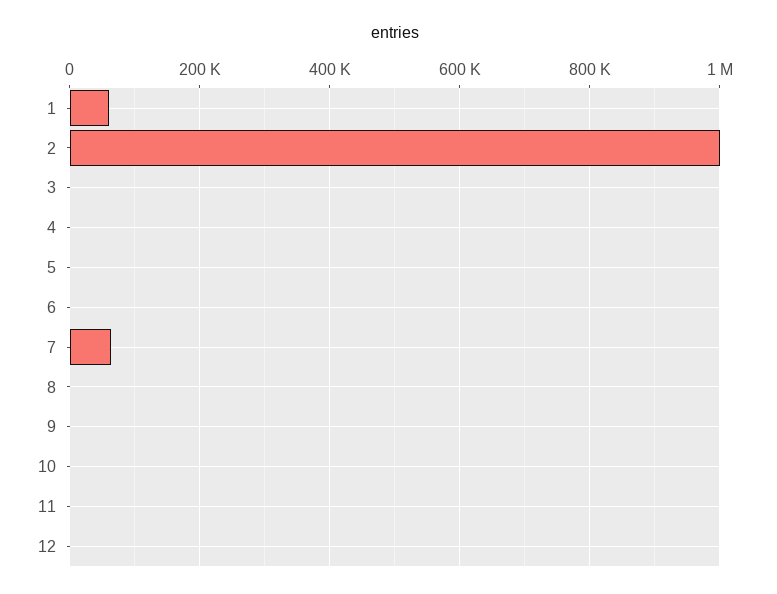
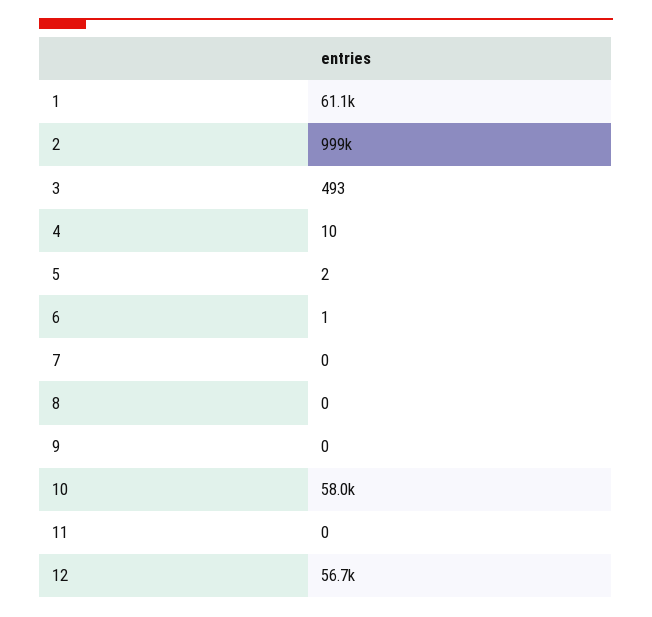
  {
    "1": 61100,
    "2": 999000,
    "3": 493,
    "4": 10,
    "5": 2,
    "6": 1,
-   "7": 60000,
+   "7": 0,
    "8": 0,
    "9": 0,
-   "10": 0,
+   "10": 58000,
    "11": 0,
-   "12": 0
+   "12": 56700
  }

